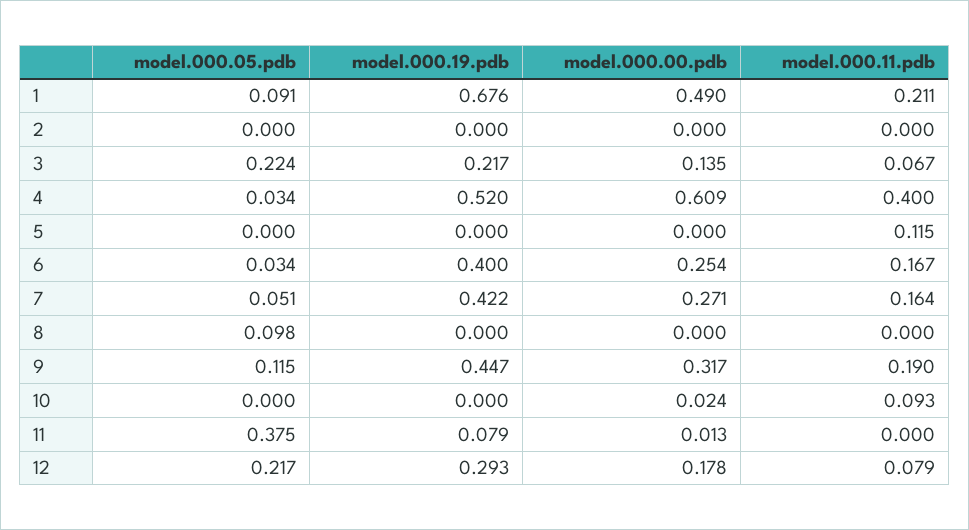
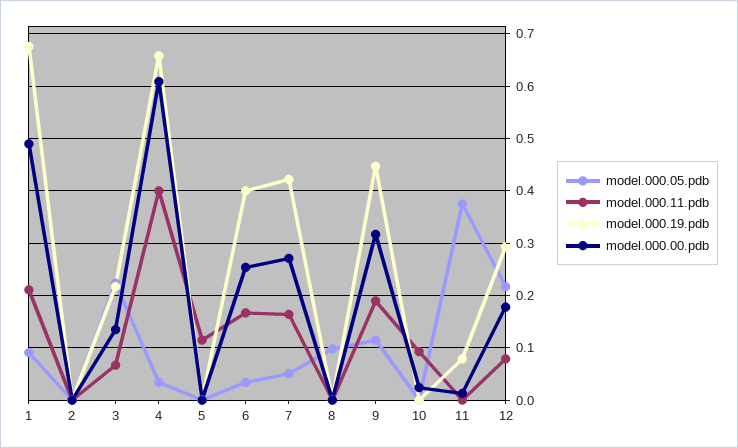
  {
    "model.000.05.pdb": {
      "1": 0.091,
      "2": 0,
      "3": 0.224,
      "4": 0.034,
      "5": 0,
      "6": 0.034,
      "7": 0.051,
      "8": 0.098,
      "9": 0.115,
      "10": 0,
      "11": 0.375,
      "12": 0.217
    },
    "model.000.19.pdb": {
      "1": 0.676,
      "2": 0,
      "3": 0.217,
-     "4": 0.52,
+     "4": 0.66,
      "5": 0,
      "6": 0.4,
      "7": 0.422,
      "8": 0,
      "9": 0.447,
      "10": 0,
      "11": 0.079,
      "12": 0.293
    },
    "model.000.00.pdb": {
      "1": 0.49,
      "2": 0,
      "3": 0.135,
      "4": 0.609,
      "5": 0,
      "6": 0.254,
      "7": 0.271,
      "8": 0,
      "9": 0.317,
      "10": 0.024,
      "11": 0.013,
      "12": 0.178
    },
    "model.000.11.pdb": {
      "1": 0.211,
      "2": 0,
      "3": 0.067,
      "4": 0.4,
      "5": 0.115,
      "6": 0.167,
      "7": 0.164,
      "8": 0,
      "9": 0.19,
      "10": 0.093,
      "11": 0,
      "12": 0.079
    }
  }

